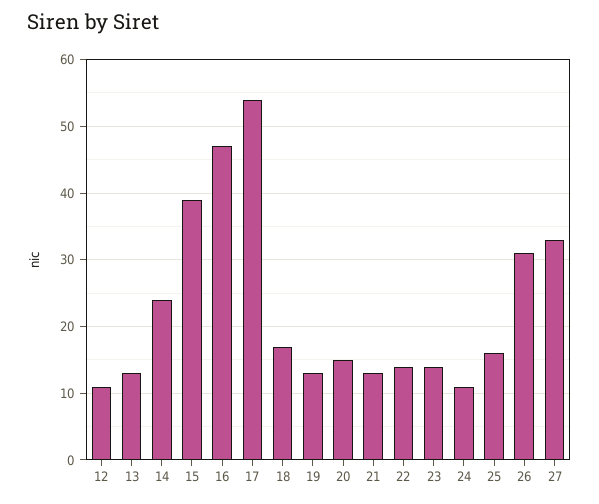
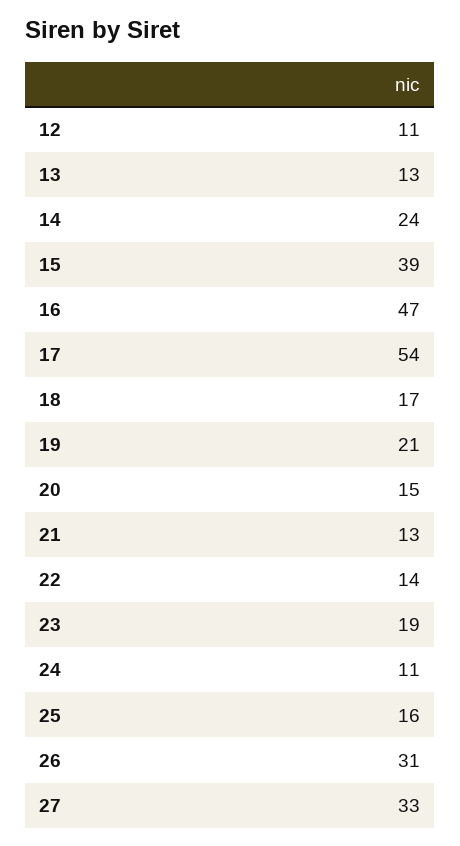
  {
    "12": 11,
    "13": 13,
    "14": 24,
    "15": 39,
    "16": 47,
    "17": 54,
    "18": 17,
-   "19": 13,
+   "19": 21,
    "20": 15,
    "21": 13,
    "22": 14,
-   "23": 14,
+   "23": 19,
    "24": 11,
    "25": 16,
    "26": 31,
    "27": 33
  }

